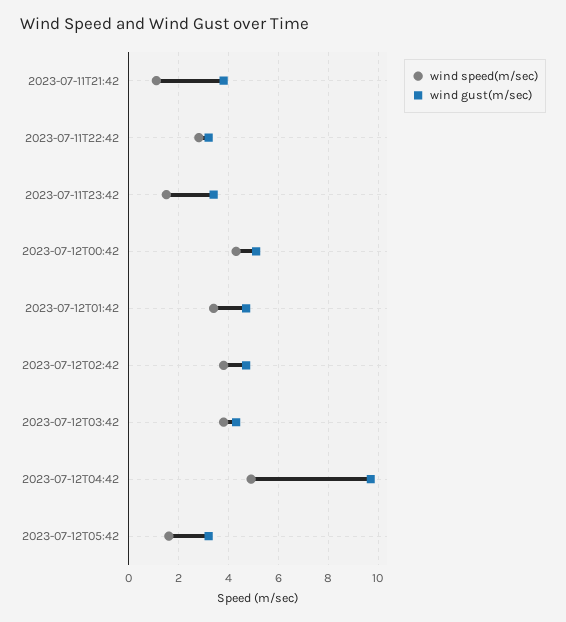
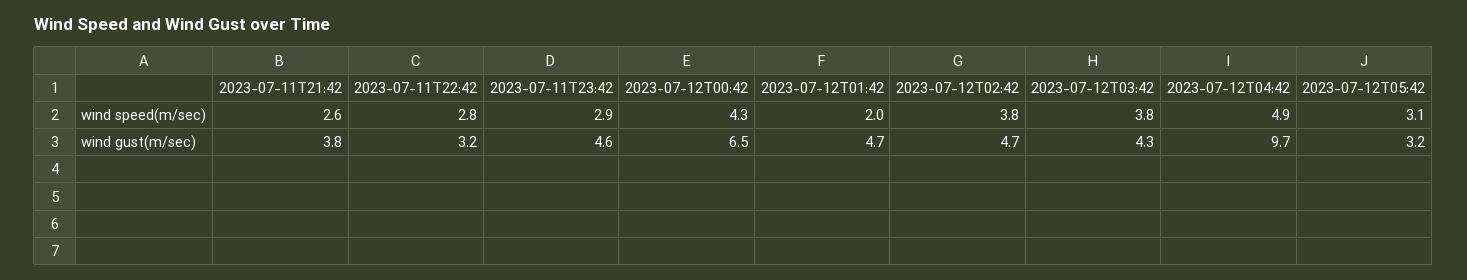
  {
    "wind speed(m/sec)": {
-     "2023-07-11T21:42": 1,
+     "2023-07-11T21:42": 2.6,
      "2023-07-11T22:42": 2.8,
-     "2023-07-11T23:42": 1.5,
+     "2023-07-11T23:42": 2.9,
      "2023-07-12T00:42": 4.3,
-     "2023-07-12T01:42": 3.5,
+     "2023-07-12T01:42": 2,
      "2023-07-12T02:42": 3.8,
      "2023-07-12T03:42": 3.8,
      "2023-07-12T04:42": 4.9,
-     "2023-07-12T05:42": 1.5
+     "2023-07-12T05:42": 3.1
    },
    "wind gust(m/sec)": {
      "2023-07-11T21:42": 3.8,
      "2023-07-11T22:42": 3.2,
-     "2023-07-11T23:42": 3.5,
+     "2023-07-11T23:42": 4.6,
-     "2023-07-12T00:42": 5,
+     "2023-07-12T00:42": 6.5,
      "2023-07-12T01:42": 4.7,
      "2023-07-12T02:42": 4.7,
      "2023-07-12T03:42": 4.3,
      "2023-07-12T04:42": 9.7,
      "2023-07-12T05:42": 3.2
    }
  }

